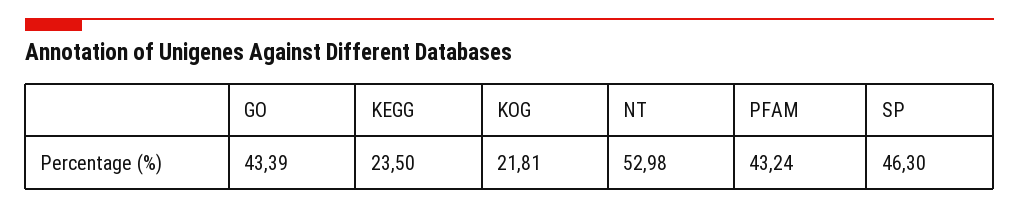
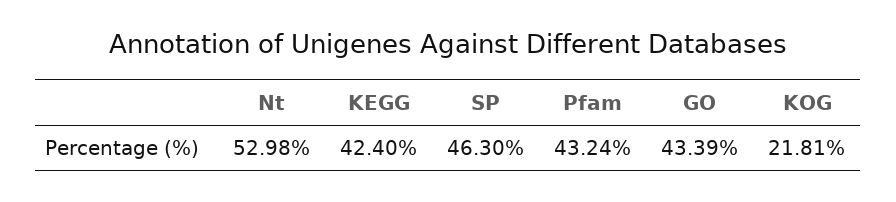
  {
    "GO": 43.39,
-   "KEGG": 23.5,
+   "KEGG": 42.4,
    "KOG": 21.81,
    "NT": 52.98,
    "PFAM": 43.24,
    "SP": 46.3
  }

